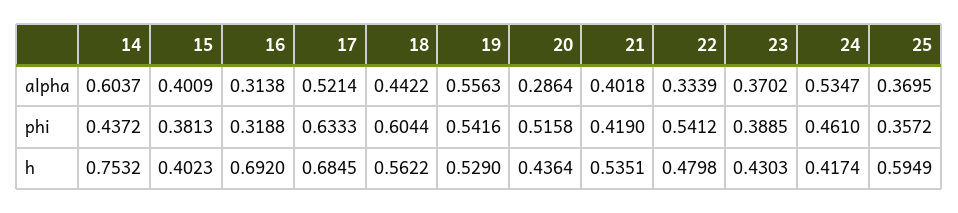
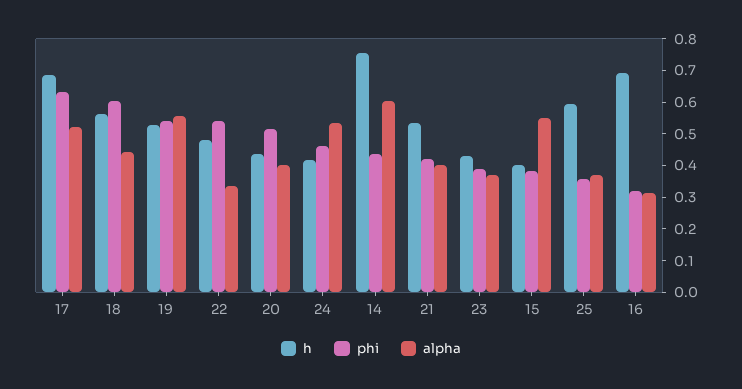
  {
    "alpha": {
      "14": 0.6037,
-     "15": 0.4009,
+     "15": 0.55,
      "16": 0.3138,
      "17": 0.5214,
      "18": 0.4422,
      "19": 0.5563,
-     "20": 0.2864,
+     "20": 0.4,
      "21": 0.4018,
      "22": 0.3339,
      "23": 0.3702,
      "24": 0.5347,
      "25": 0.3695
    },
    "phi": {
      "14": 0.4372,
      "15": 0.3813,
      "16": 0.3188,
      "17": 0.6333,
      "18": 0.6044,
      "19": 0.5416,
      "20": 0.5158,
      "21": 0.419,
      "22": 0.5412,
      "23": 0.3885,
      "24": 0.461,
      "25": 0.3572
    },
    "h": {
      "14": 0.7532,
      "15": 0.4023,
      "16": 0.692,
      "17": 0.6845,
      "18": 0.5622,
      "19": 0.529,
      "20": 0.4364,
      "21": 0.5351,
      "22": 0.4798,
      "23": 0.4303,
      "24": 0.4174,
      "25": 0.5949
    }
  }

